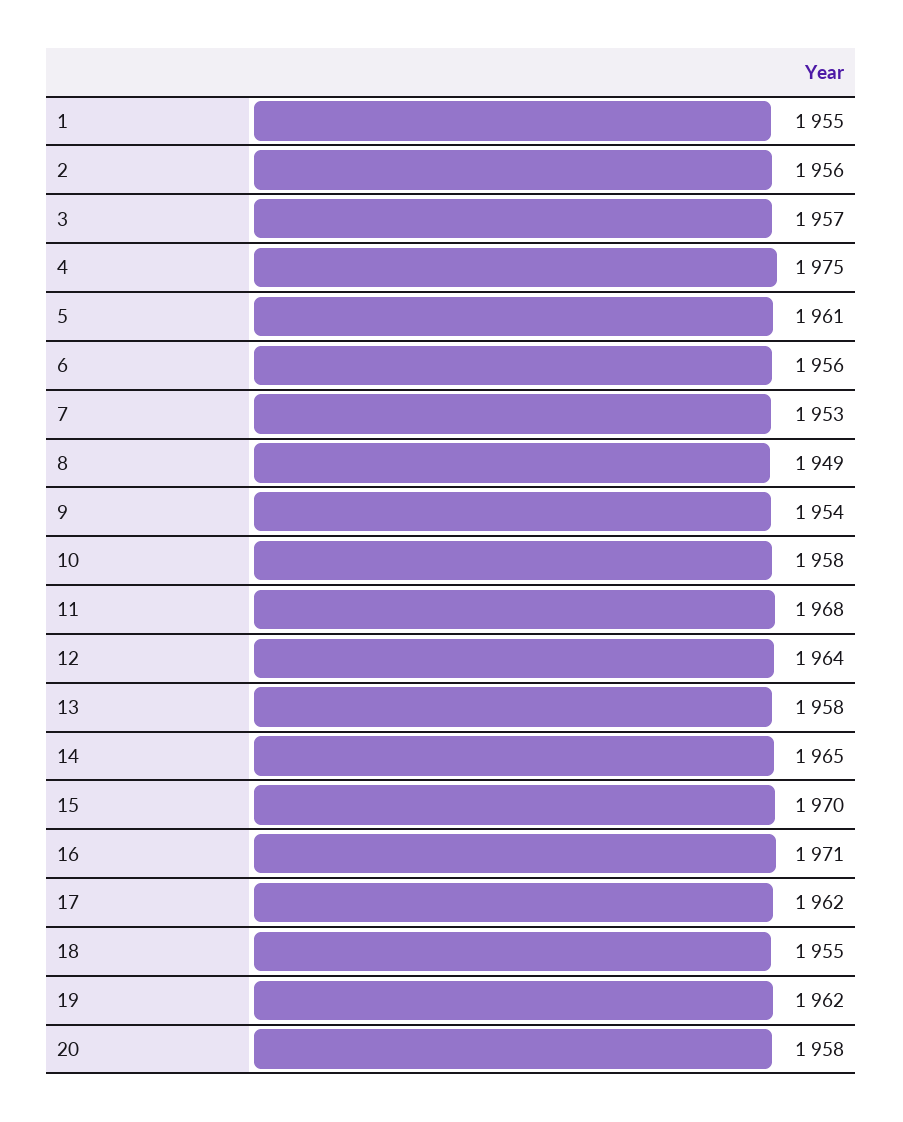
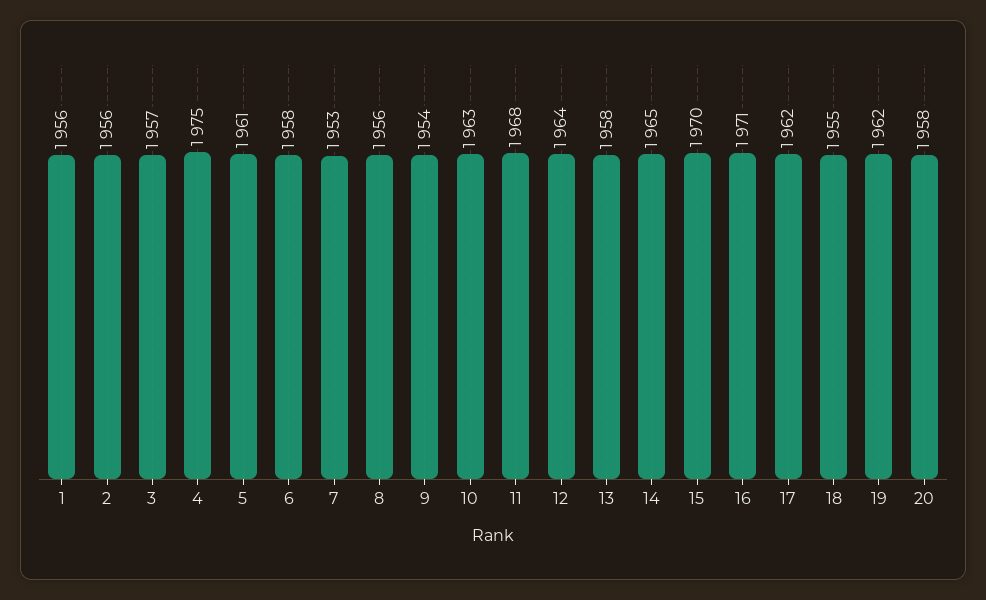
  {
-   "1": 1955,
+   "1": 1956,
    "2": 1956,
    "3": 1957,
    "4": 1975,
    "5": 1961,
-   "6": 1956,
+   "6": 1958,
    "7": 1953,
-   "8": 1949,
+   "8": 1956,
    "9": 1954,
-   "10": 1958,
+   "10": 1963,
    "11": 1968,
    "12": 1964,
    "13": 1958,
    "14": 1965,
    "15": 1970,
    "16": 1971,
    "17": 1962,
    "18": 1955,
    "19": 1962,
    "20": 1958
  }

